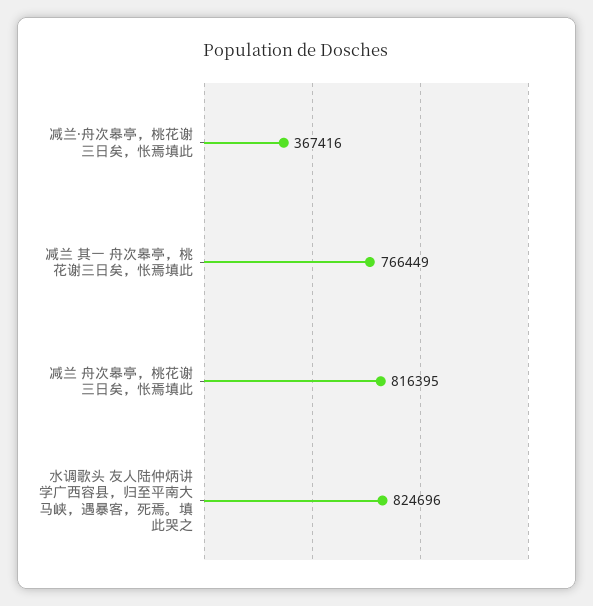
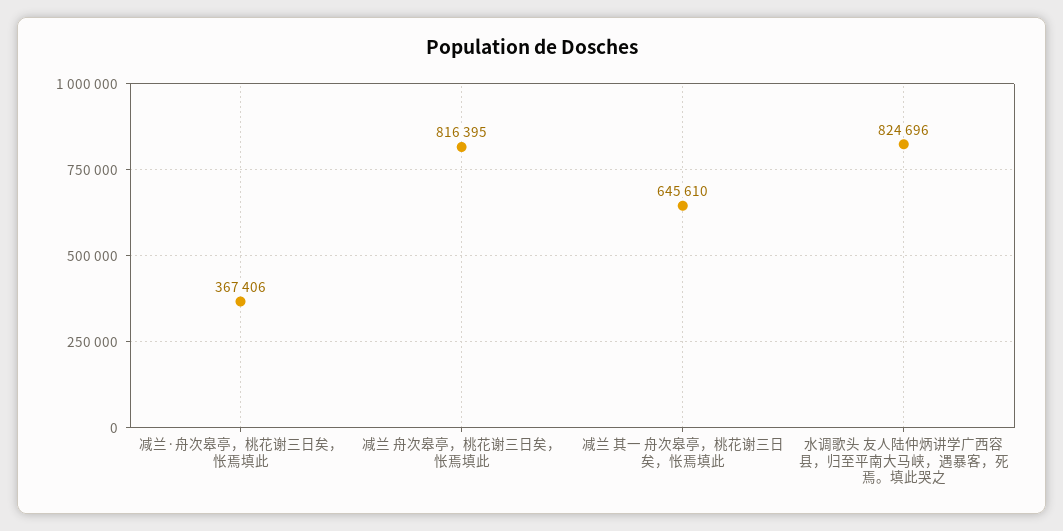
  {
-   "减兰·舟次皋亭，桃花谢三日矣，怅焉填此": 367416,
+   "减兰·舟次皋亭，桃花谢三日矣，怅焉填此": 367406,
-   "减兰 其一 舟次皋亭，桃花谢三日矣，怅焉填此": 766449,
+   "减兰 其一 舟次皋亭，桃花谢三日矣，怅焉填此": 645610,
    "减兰 舟次皋亭，桃花谢三日矣，怅焉填此": 816395,
    "水调歌头 友人陆仲炳讲学广西容县，归至平南大马峡，遇暴客，死焉。填此哭之": 824696
  }

